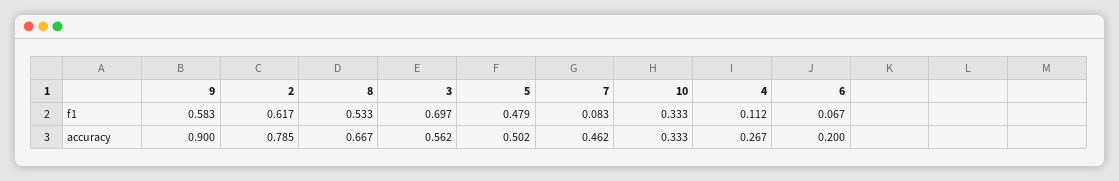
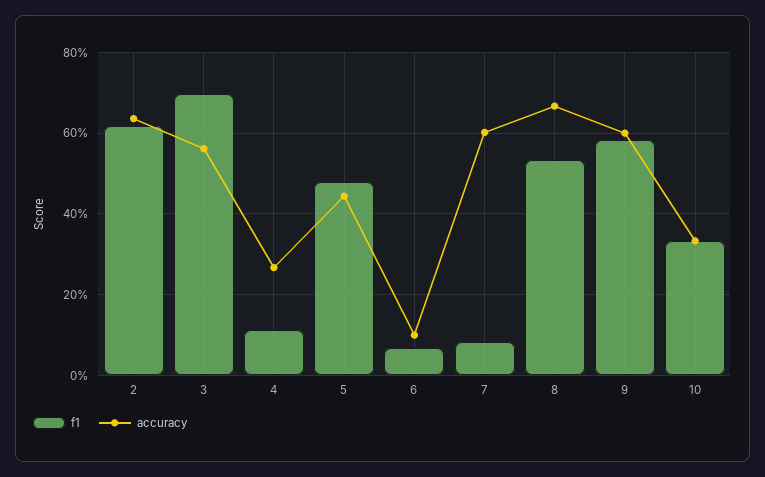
  {
    "f1": {
      "9": 0.583,
      "2": 0.617,
      "8": 0.533,
      "3": 0.697,
      "5": 0.479,
      "7": 0.083,
      "10": 0.333,
      "4": 0.112,
      "6": 0.067
    },
    "accuracy": {
-     "9": 0.9,
+     "9": 0.6,
-     "2": 0.785,
+     "2": 0.64,
      "8": 0.667,
      "3": 0.562,
-     "5": 0.502,
+     "5": 0.44,
-     "7": 0.462,
+     "7": 0.6,
      "10": 0.333,
      "4": 0.267,
-     "6": 0.2
+     "6": 0.1
    }
  }

